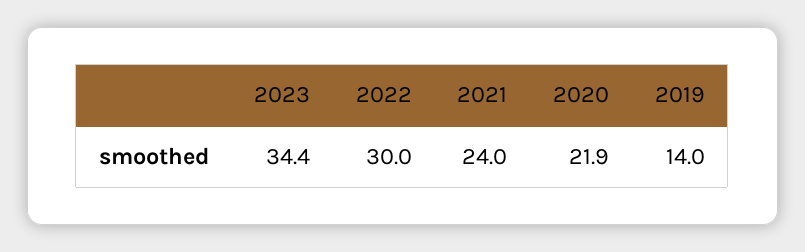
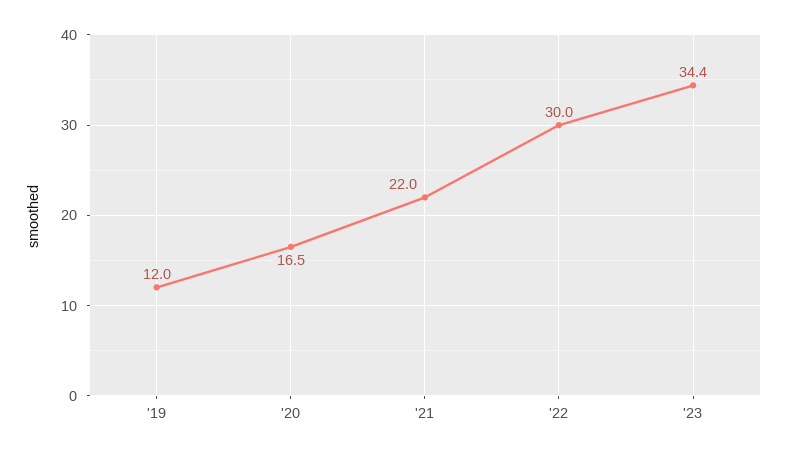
  {
    "2023": 34.4,
    "2022": 30,
-   "2021": 24,
+   "2021": 22,
-   "2020": 21.9,
+   "2020": 16.5,
-   "2019": 14
+   "2019": 12
  }

